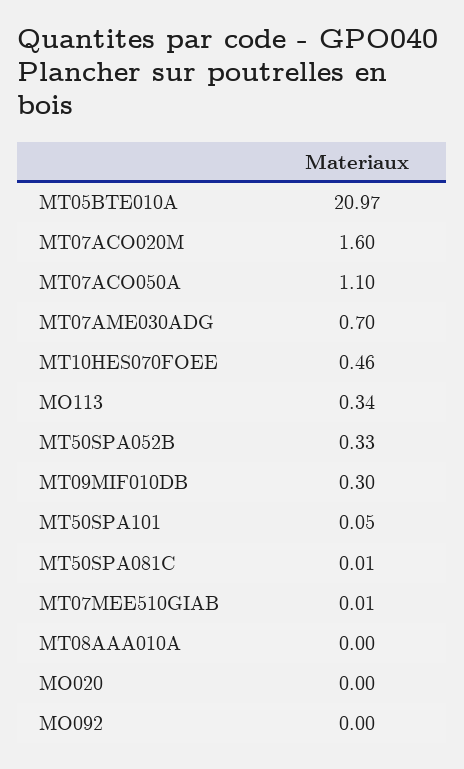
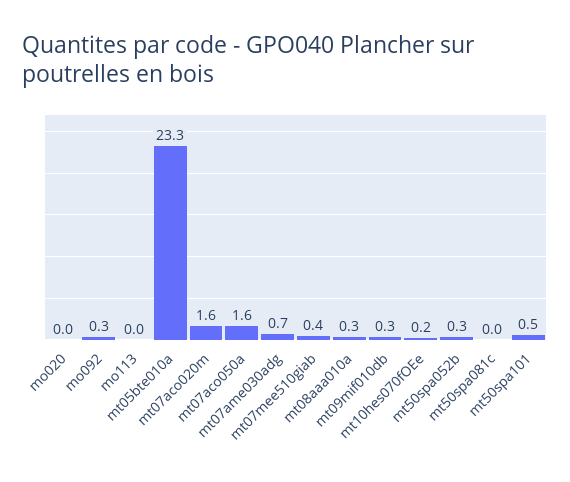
  {
-   "MT05BTE010A": 20.97,
+   "MT05BTE010A": 23.3,
    "MT07ACO020M": 1.6,
-   "MT07ACO050A": 1.1,
+   "MT07ACO050A": 1.6,
    "MT07AME030ADG": 0.7,
-   "MT10HES070FOEE": 0.46,
+   "MT10HES070FOEE": 0.2,
-   "MO113": 0.34,
+   "MO113": 0,
    "MT50SPA052B": 0.33,
    "MT09MIF010DB": 0.3,
-   "MT50SPA101": 0.05,
+   "MT50SPA101": 0.5,
    "MT50SPA081C": 0.01,
-   "MT07MEE510GIAB": 0.01,
+   "MT07MEE510GIAB": 0.4,
-   "MT08AAA010A": 0,
+   "MT08AAA010A": 0.3,
    "MO020": 0,
-   "MO092": 0
+   "MO092": 0.3
  }

